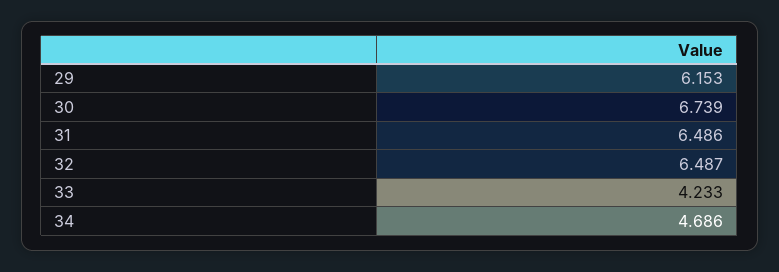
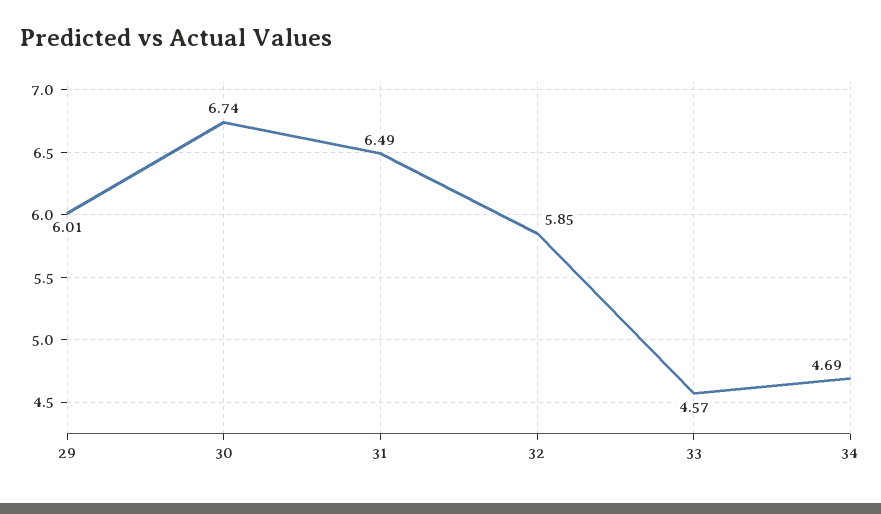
  {
-   "29": 6.153,
+   "29": 6.01,
    "30": 6.739,
    "31": 6.486,
-   "32": 6.487,
+   "32": 5.85,
-   "33": 4.233,
+   "33": 4.57,
    "34": 4.686
  }

